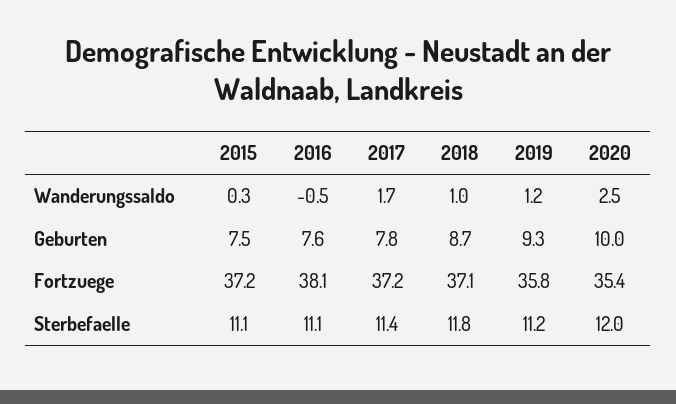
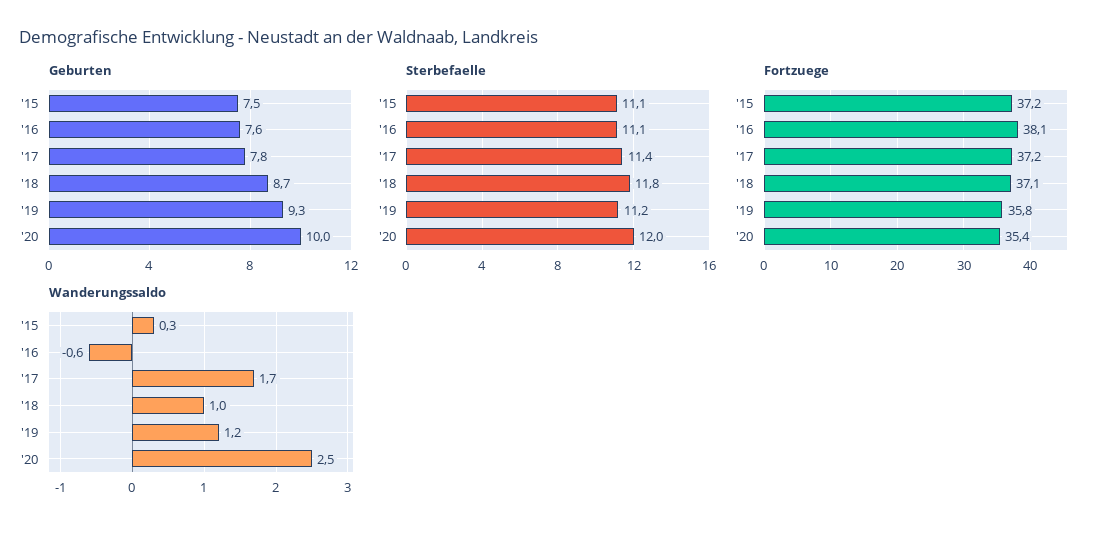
  {
    "Wanderungssaldo": {
      "2015": 0.3,
-     "2016": -0.5,
+     "2016": -0.6,
      "2017": 1.7,
      "2018": 1,
      "2019": 1.2,
      "2020": 2.5
    },
    "Geburten": {
      "2015": 7.5,
      "2016": 7.6,
      "2017": 7.8,
      "2018": 8.7,
      "2019": 9.3,
      "2020": 10
    },
    "Fortzuege": {
      "2015": 37.2,
      "2016": 38.1,
      "2017": 37.2,
      "2018": 37.1,
      "2019": 35.8,
      "2020": 35.4
    },
    "Sterbefaelle": {
      "2015": 11.1,
      "2016": 11.1,
      "2017": 11.4,
      "2018": 11.8,
      "2019": 11.2,
      "2020": 12
    }
  }

